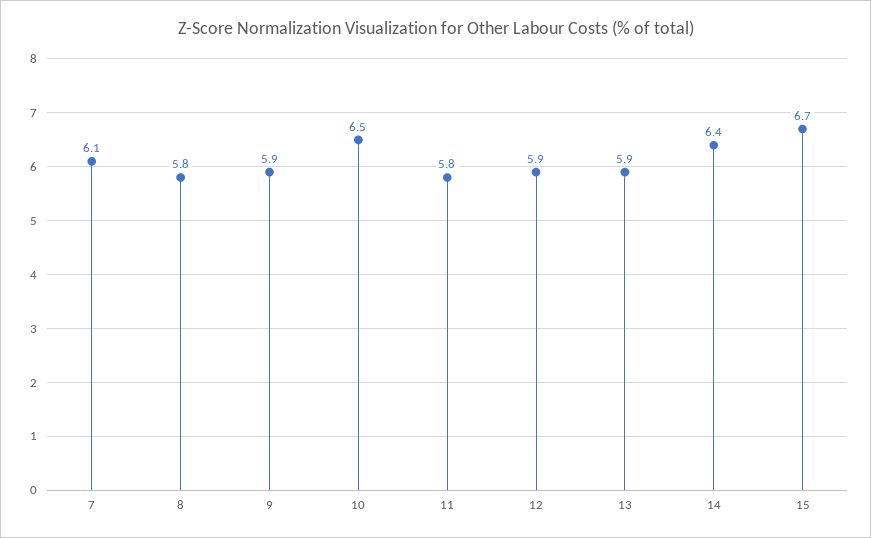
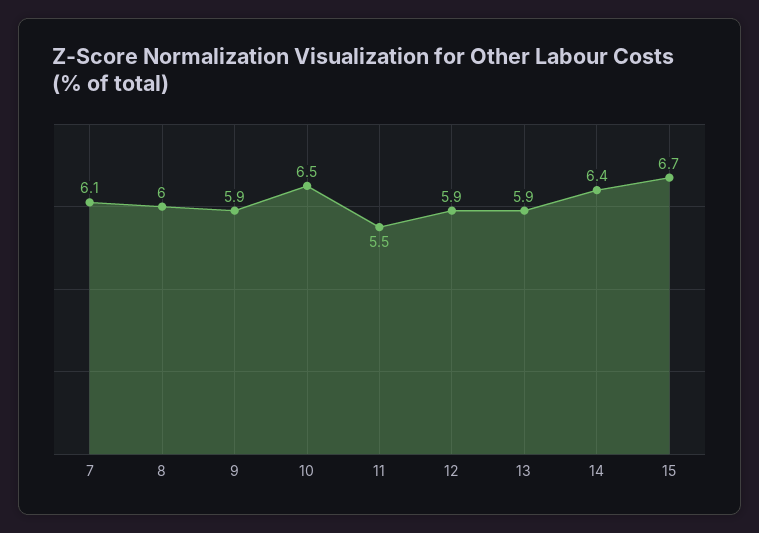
  {
    "7": 6.1,
-   "8": 5.8,
+   "8": 6,
    "9": 5.9,
    "10": 6.5,
-   "11": 5.8,
+   "11": 5.5,
    "12": 5.9,
    "13": 5.9,
    "14": 6.4,
    "15": 6.7
  }

